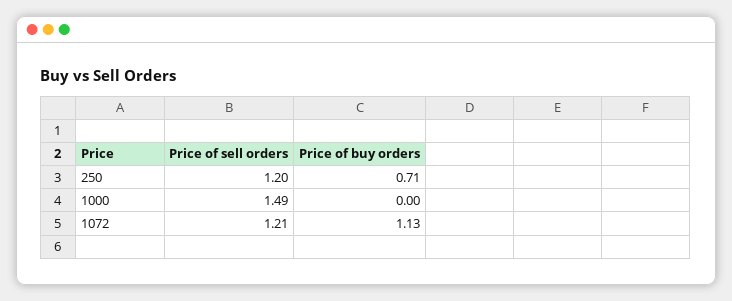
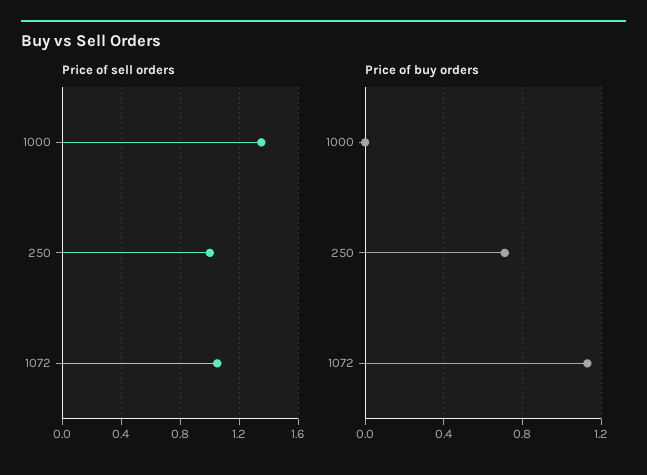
  {
    "Price of sell orders": {
-     "250": 1.2,
+     "250": 1,
-     "1000": 1.49,
+     "1000": 1.35,
-     "1072": 1.21
+     "1072": 1.05
    },
    "Price of buy orders": {
      "250": 0.71,
      "1000": 0,
      "1072": 1.13
    }
  }

